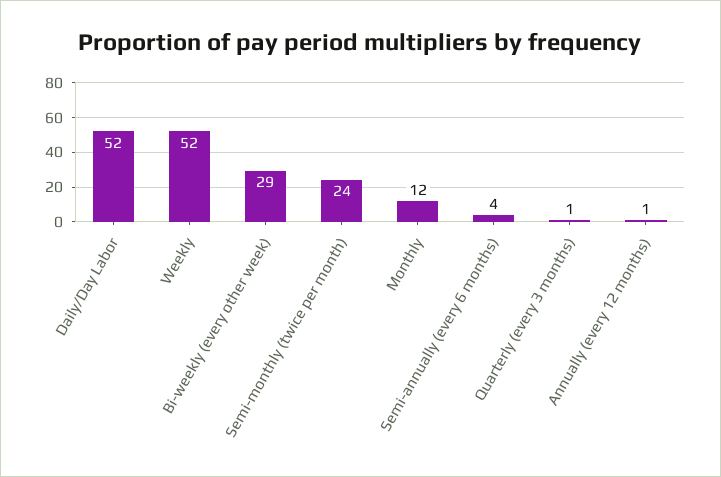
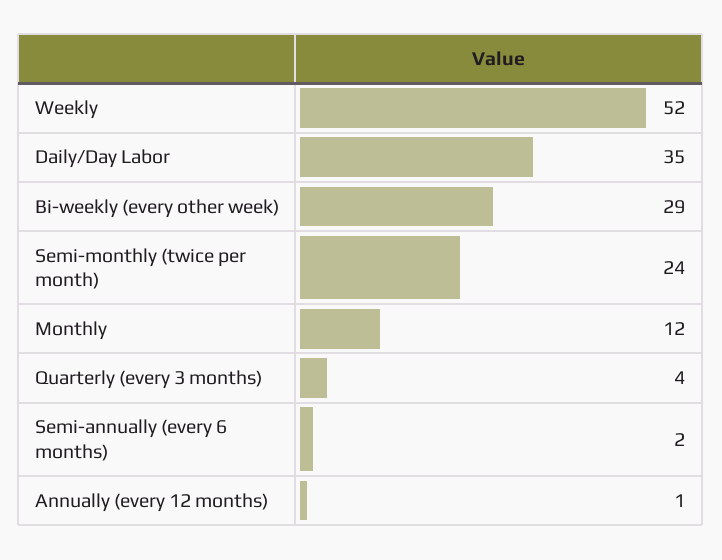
  {
-   "Daily/Day Labor": 52,
+   "Daily/Day Labor": 35,
    "Weekly": 52,
    "Bi-weekly (every other week)": 29,
    "Semi-monthly (twice per month)": 24,
    "Monthly": 12,
-   "Semi-annually (every 6 months)": 4,
+   "Semi-annually (every 6 months)": 2,
-   "Quarterly (every 3 months)": 1,
+   "Quarterly (every 3 months)": 4,
    "Annually (every 12 months)": 1
  }

